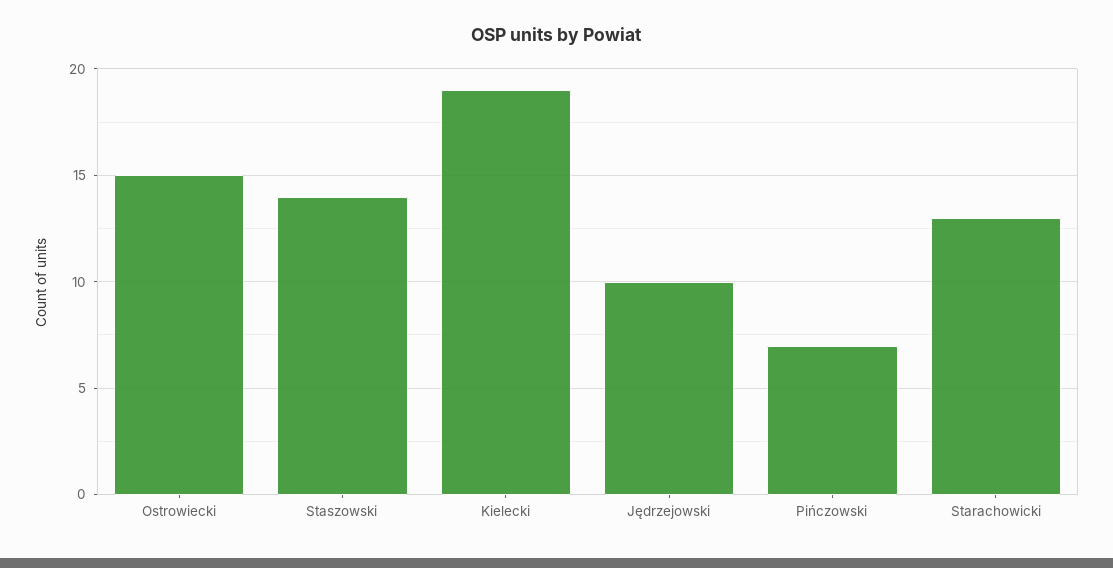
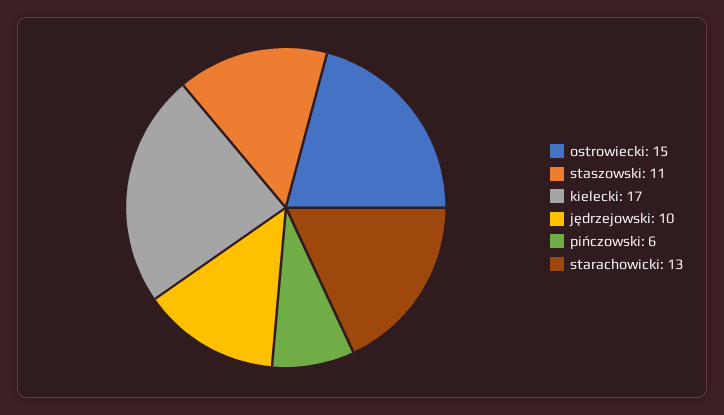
  {
    "Ostrowiecki": 15,
-   "Staszowski": 14,
+   "Staszowski": 11,
-   "Kielecki": 19,
+   "Kielecki": 17,
    "Jędrzejowski": 10,
-   "Pińczowski": 7,
+   "Pińczowski": 6,
    "Starachowicki": 13
  }

